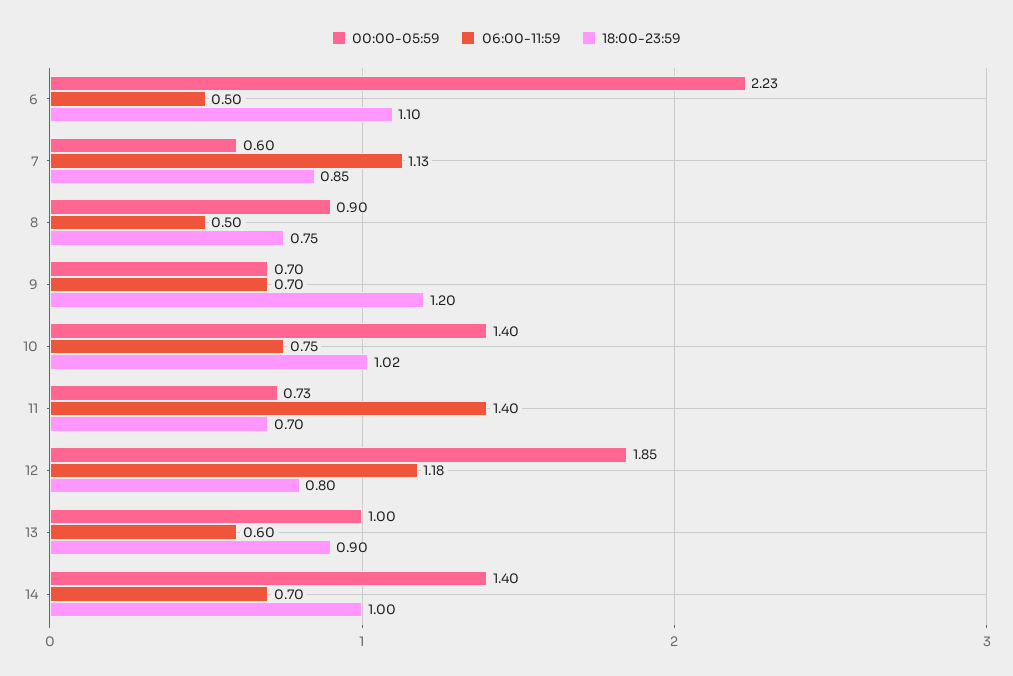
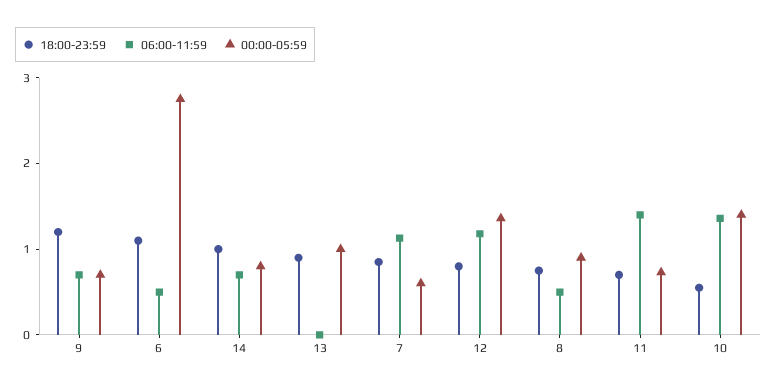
  {
    "00:00-05:59": {
-     "6": 2.23,
+     "6": 2.8,
      "7": 0.6,
      "8": 0.9,
      "9": 0.7,
      "10": 1.4,
      "11": 0.73,
-     "12": 1.85,
+     "12": 1.4,
      "13": 1,
-     "14": 1.4
+     "14": 0.8
    },
    "06:00-11:59": {
      "6": 0.5,
      "7": 1.13,
      "8": 0.5,
      "9": 0.7,
-     "10": 0.75,
+     "10": 1.4,
      "11": 1.4,
      "12": 1.18,
-     "13": 0.6,
+     "13": 0,
      "14": 0.7
    },
    "18:00-23:59": {
      "6": 1.1,
      "7": 0.85,
      "8": 0.75,
      "9": 1.2,
-     "10": 1.02,
+     "10": 0.6,
      "11": 0.7,
      "12": 0.8,
      "13": 0.9,
      "14": 1
    }
  }

